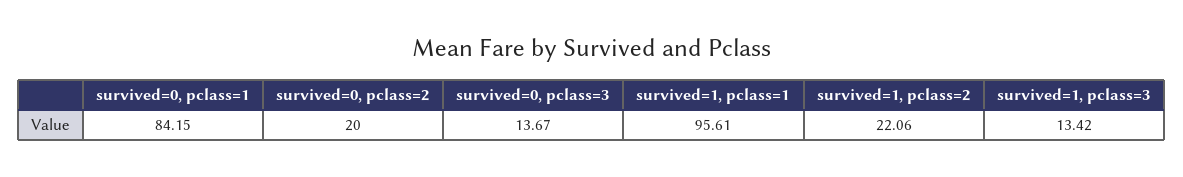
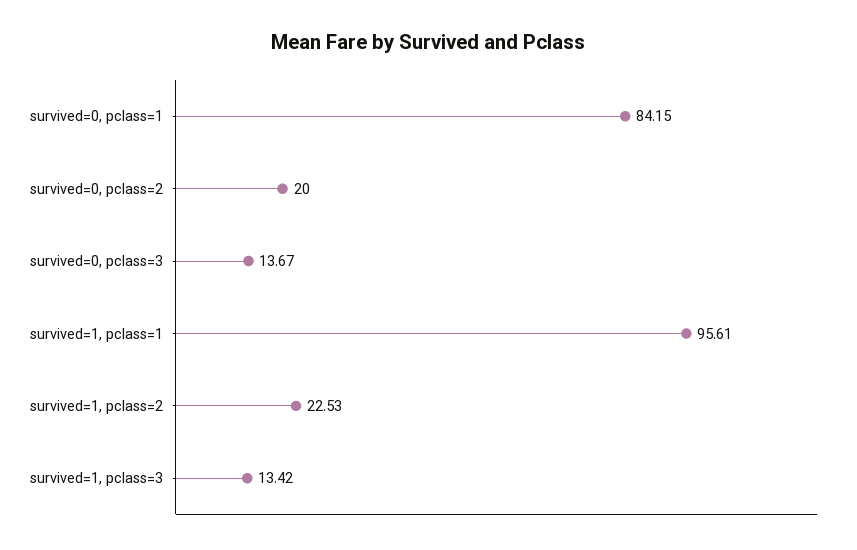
  {
    "survived=0, pclass=1": 84.15,
    "survived=0, pclass=2": 20,
    "survived=0, pclass=3": 13.67,
    "survived=1, pclass=1": 95.61,
-   "survived=1, pclass=2": 22.06,
+   "survived=1, pclass=2": 22.53,
    "survived=1, pclass=3": 13.42
  }

